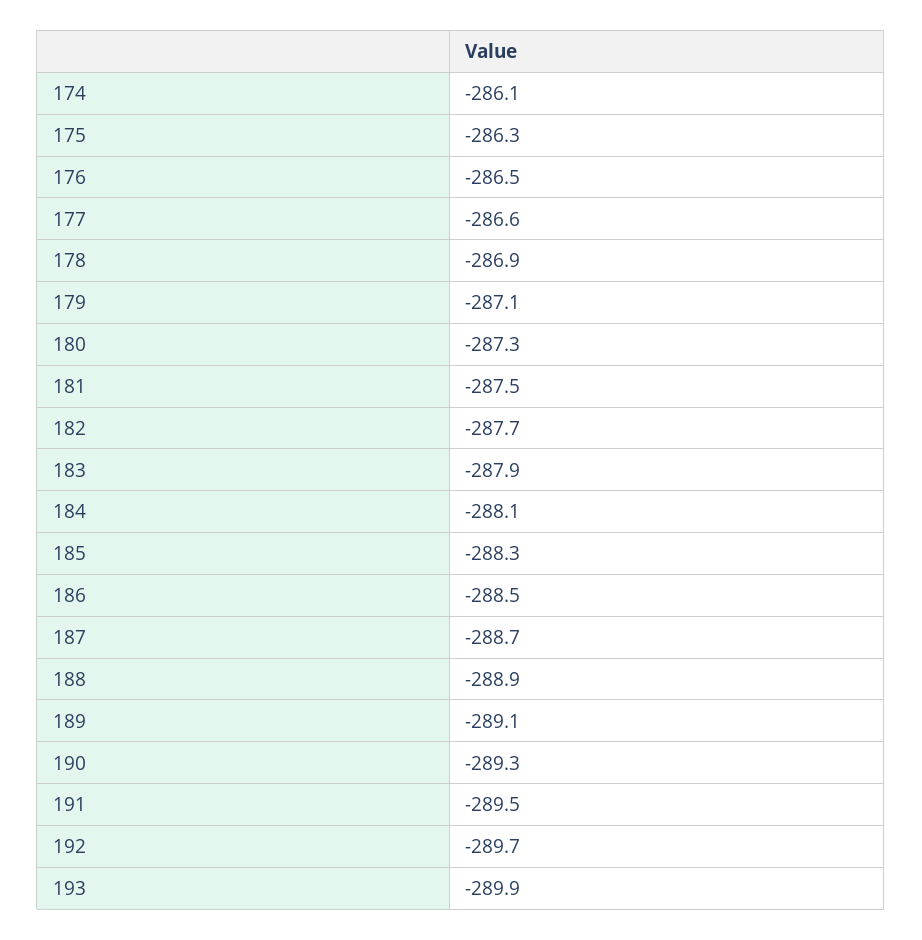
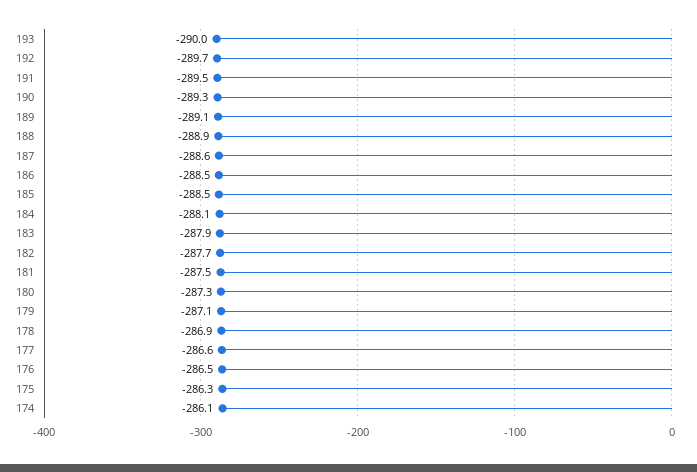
  {
    "174": -286.1,
    "175": -286.3,
    "176": -286.5,
    "177": -286.6,
    "178": -286.9,
    "179": -287.1,
    "180": -287.3,
    "181": -287.5,
    "182": -287.7,
    "183": -287.9,
    "184": -288.1,
-   "185": -288.3,
+   "185": -288.5,
    "186": -288.5,
-   "187": -288.7,
+   "187": -288.6,
    "188": -288.9,
    "189": -289.1,
    "190": -289.3,
    "191": -289.5,
    "192": -289.7,
-   "193": -289.9
+   "193": -290
  }

